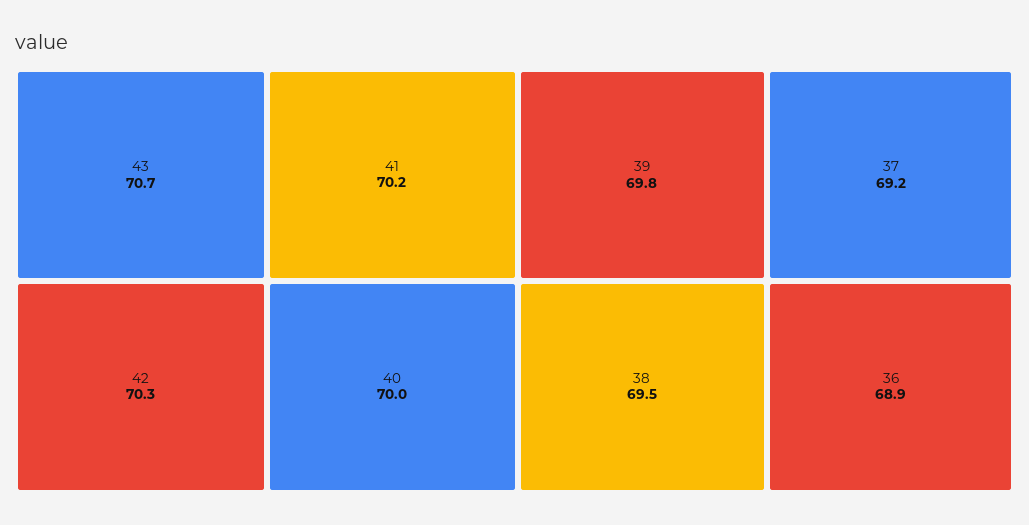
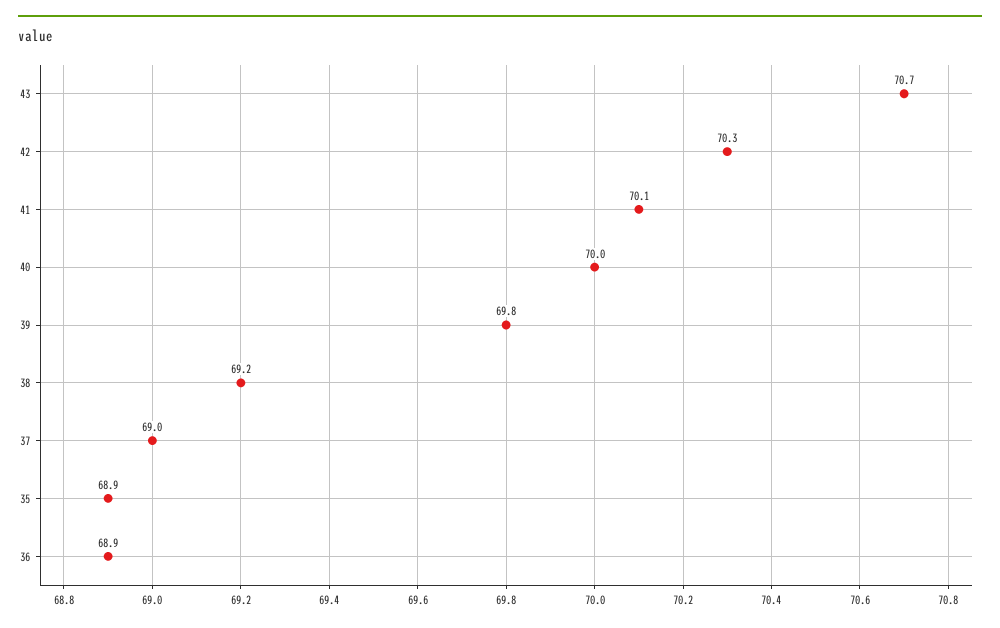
  {
    "43": 70.7,
    "42": 70.3,
-   "41": 70.2,
+   "41": 70.1,
    "40": 70,
    "39": 69.8,
-   "38": 69.5,
+   "38": 69.2,
-   "37": 69.2,
+   "37": 69,
-   "36": 68.9
+   "36": 68.9,
+   "35": 68.9
  }

